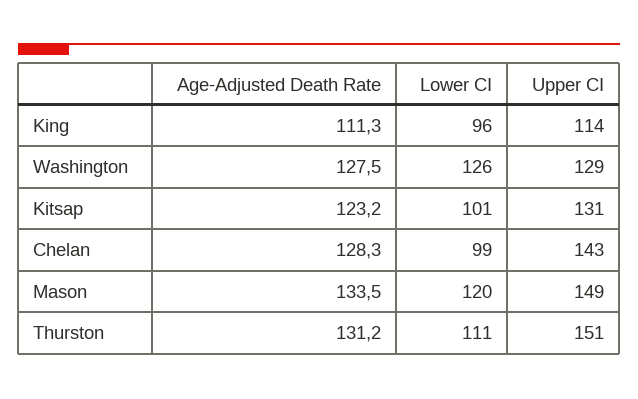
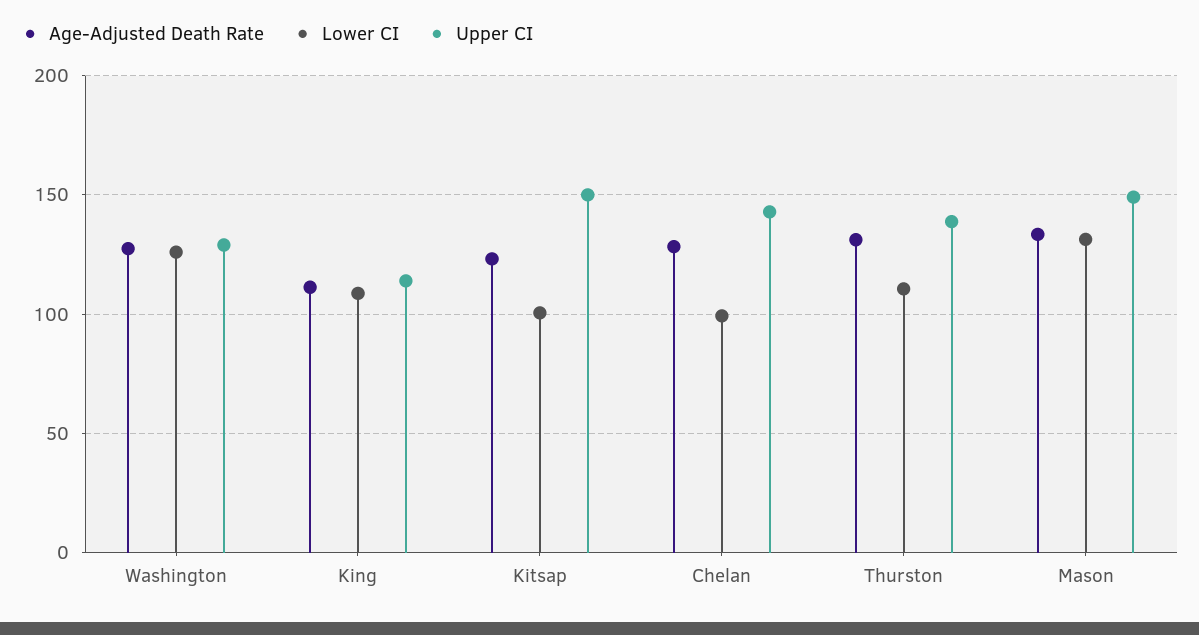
  {
    "Age-Adjusted Death Rate": {
      "King": 111.3,
      "Washington": 127.5,
      "Kitsap": 123.2,
      "Chelan": 128.3,
      "Mason": 133.5,
      "Thurston": 131.2
    },
    "Lower CI": {
-     "King": 96,
+     "King": 110,
      "Washington": 126,
      "Kitsap": 101,
      "Chelan": 99,
-     "Mason": 120,
+     "Mason": 130,
      "Thurston": 111
    },
    "Upper CI": {
      "King": 114,
      "Washington": 129,
-     "Kitsap": 131,
+     "Kitsap": 150,
      "Chelan": 143,
      "Mason": 149,
-     "Thurston": 151
+     "Thurston": 140
    }
  }

